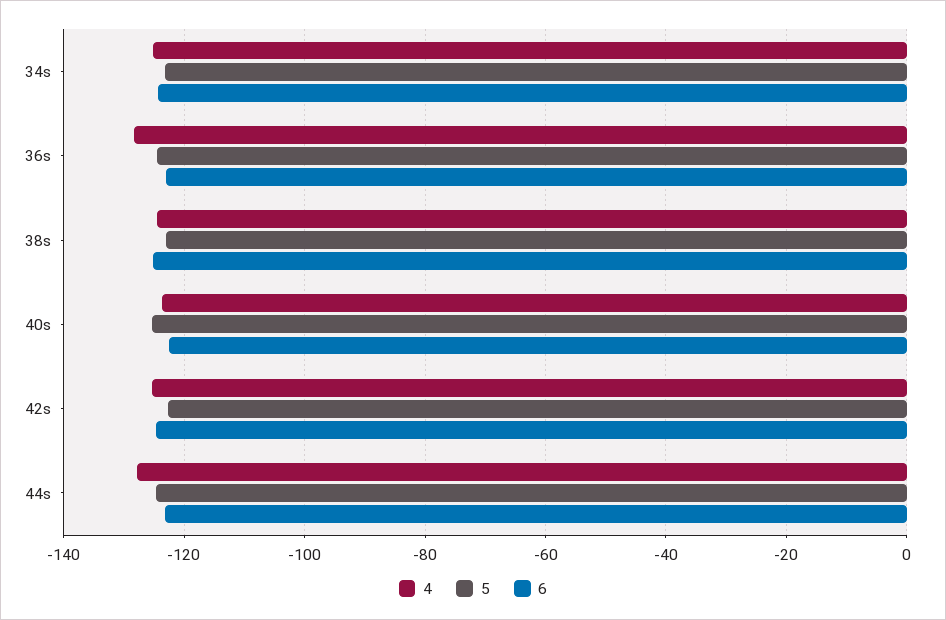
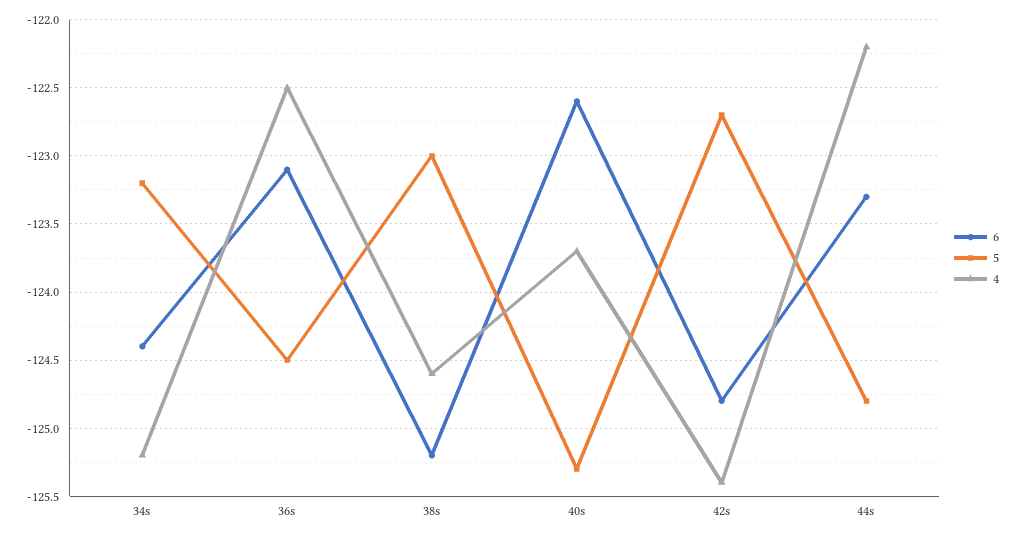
  {
    "4": {
      "34s": -125.2,
-     "36s": -128,
+     "36s": -122.5,
      "38s": -124.6,
      "40s": -123.7,
      "42s": -125.4,
-     "44s": -128
+     "44s": -122.2
    },
    "5": {
      "34s": -123.2,
      "36s": -124.5,
      "38s": -123,
      "40s": -125.3,
      "42s": -122.7,
      "44s": -124.8
    },
    "6": {
      "34s": -124.4,
      "36s": -123.1,
      "38s": -125.2,
      "40s": -122.6,
      "42s": -124.8,
      "44s": -123.3
    }
  }

